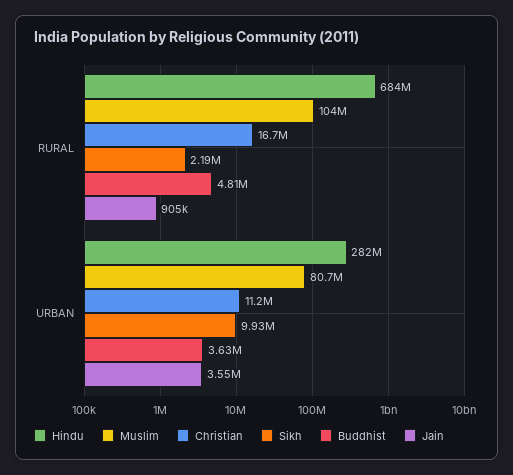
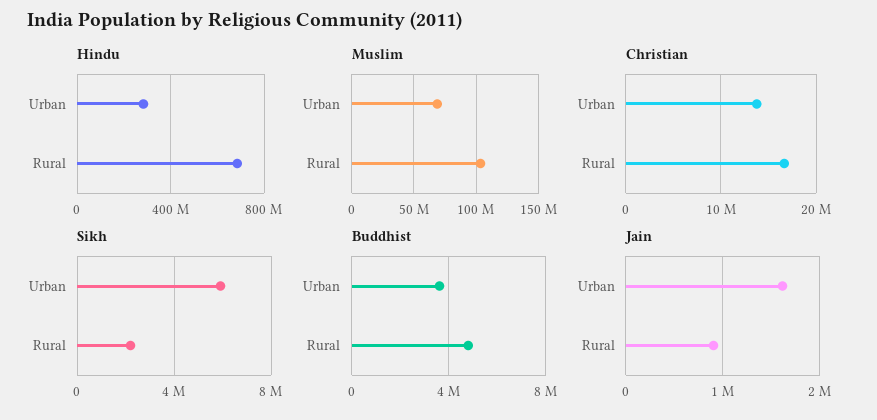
  {
    "Hindu": {
      "RURAL": 684000000,
      "URBAN": 282000000
    },
    "Muslim": {
      "RURAL": 104000000,
-     "URBAN": 80700000
+     "URBAN": 70000000
    },
    "Christian": {
      "RURAL": 16700000,
-     "URBAN": 11200000
+     "URBAN": 14000000
    },
    "Sikh": {
      "RURAL": 2190000,
-     "URBAN": 9930000
+     "URBAN": 6000000
    },
    "Buddhist": {
      "RURAL": 4810000,
      "URBAN": 3630000
    },
    "Jain": {
      "RURAL": 905000,
-     "URBAN": 3550000
+     "URBAN": 1600000
    }
  }

